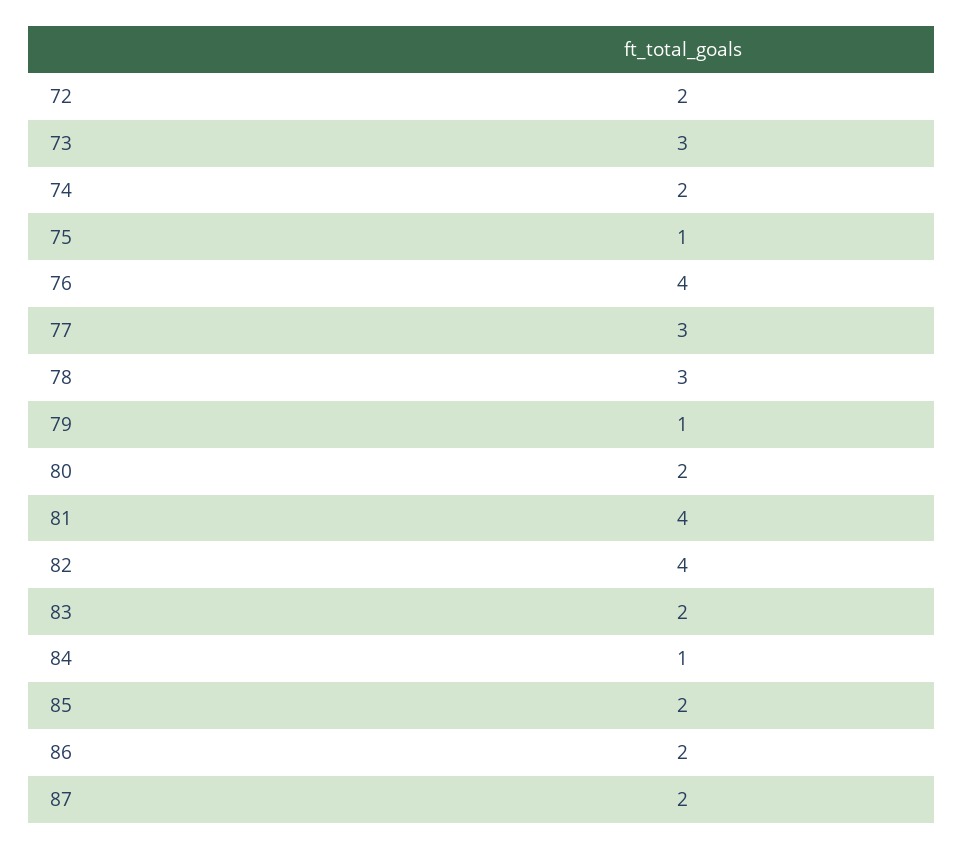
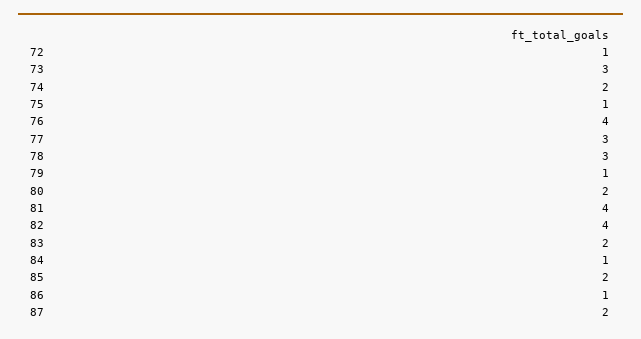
  {
-   "72": 2,
+   "72": 1,
    "73": 3,
    "74": 2,
    "75": 1,
    "76": 4,
    "77": 3,
    "78": 3,
    "79": 1,
    "80": 2,
    "81": 4,
    "82": 4,
    "83": 2,
    "84": 1,
    "85": 2,
-   "86": 2,
+   "86": 1,
    "87": 2
  }

